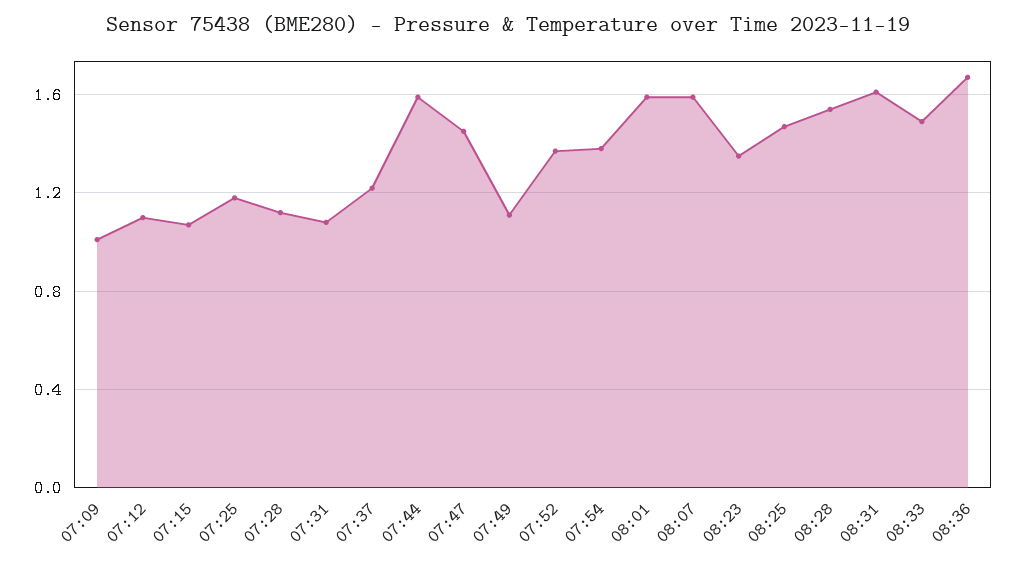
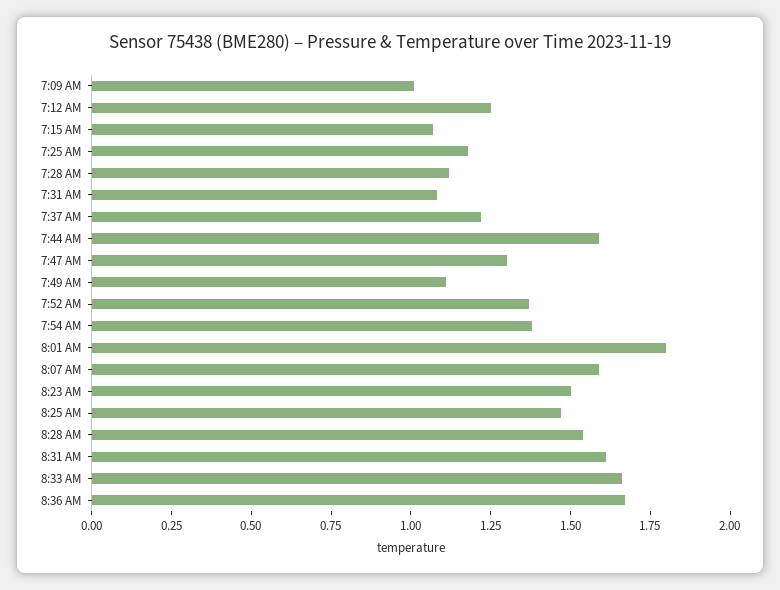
  {
    "07:09": 1,
-   "07:12": 1.1,
+   "07:12": 1.25,
    "07:15": 1.05,
    "07:25": 1.2,
    "07:28": 1.1,
    "07:31": 1.1,
    "07:37": 1.2,
    "07:44": 1.6,
-   "07:47": 1.45,
+   "07:47": 1.3,
    "07:49": 1.1,
    "07:52": 1.35,
    "07:54": 1.4,
-   "08:01": 1.6,
+   "08:01": 1.8,
    "08:07": 1.6,
-   "08:23": 1.35,
+   "08:23": 1.5,
    "08:25": 1.45,
    "08:28": 1.55,
    "08:31": 1.6,
-   "08:33": 1.5,
+   "08:33": 1.65,
    "08:36": 1.65
  }

